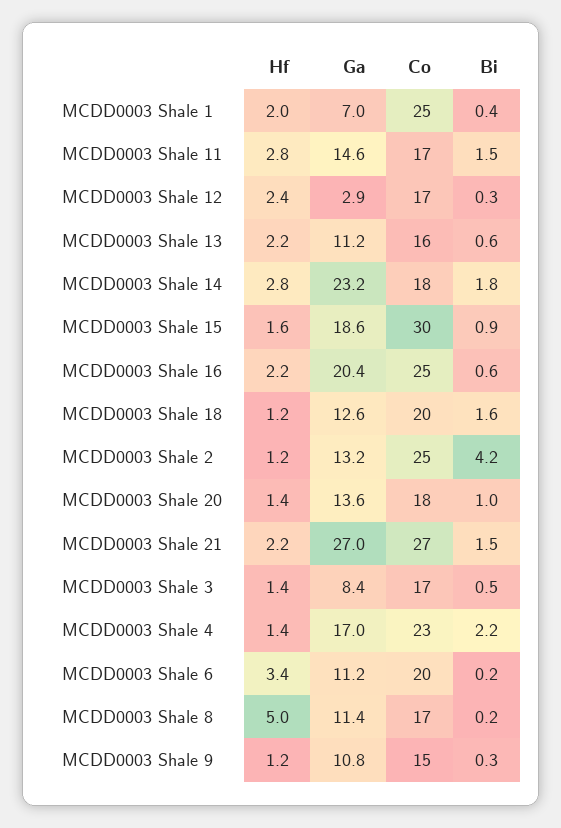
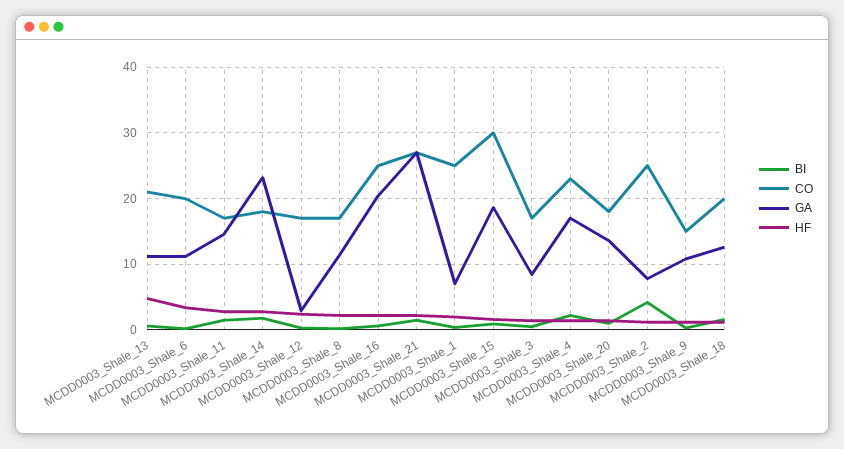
  {
    "Hf": {
      "MCDD0003 Shale 1": 2,
      "MCDD0003 Shale 11": 2.8,
      "MCDD0003 Shale 12": 2.4,
-     "MCDD0003 Shale 13": 2.2,
+     "MCDD0003 Shale 13": 5,
      "MCDD0003 Shale 14": 2.8,
      "MCDD0003 Shale 15": 1.6,
      "MCDD0003 Shale 16": 2.2,
      "MCDD0003 Shale 18": 1.2,
      "MCDD0003 Shale 2": 1.2,
      "MCDD0003 Shale 20": 1.4,
      "MCDD0003 Shale 21": 2.2,
      "MCDD0003 Shale 3": 1.4,
      "MCDD0003 Shale 4": 1.4,
      "MCDD0003 Shale 6": 3.4,
-     "MCDD0003 Shale 8": 5,
+     "MCDD0003 Shale 8": 2,
      "MCDD0003 Shale 9": 1.2
    },
    "Ga": {
      "MCDD0003 Shale 1": 7,
      "MCDD0003 Shale 11": 14.6,
      "MCDD0003 Shale 12": 2.9,
      "MCDD0003 Shale 13": 11.2,
      "MCDD0003 Shale 14": 23.2,
      "MCDD0003 Shale 15": 18.6,
      "MCDD0003 Shale 16": 20.4,
      "MCDD0003 Shale 18": 12.6,
-     "MCDD0003 Shale 2": 13.2,
+     "MCDD0003 Shale 2": 8,
      "MCDD0003 Shale 20": 13.6,
      "MCDD0003 Shale 21": 27,
      "MCDD0003 Shale 3": 8.4,
      "MCDD0003 Shale 4": 17,
      "MCDD0003 Shale 6": 11.2,
      "MCDD0003 Shale 8": 11.4,
      "MCDD0003 Shale 9": 10.8
    },
    "Co": {
      "MCDD0003 Shale 1": 25,
      "MCDD0003 Shale 11": 17,
      "MCDD0003 Shale 12": 17,
-     "MCDD0003 Shale 13": 16,
+     "MCDD0003 Shale 13": 21,
      "MCDD0003 Shale 14": 18,
      "MCDD0003 Shale 15": 30,
      "MCDD0003 Shale 16": 25,
      "MCDD0003 Shale 18": 20,
      "MCDD0003 Shale 2": 25,
      "MCDD0003 Shale 20": 18,
      "MCDD0003 Shale 21": 27,
      "MCDD0003 Shale 3": 17,
      "MCDD0003 Shale 4": 23,
      "MCDD0003 Shale 6": 20,
      "MCDD0003 Shale 8": 17,
      "MCDD0003 Shale 9": 15
    },
    "Bi": {
      "MCDD0003 Shale 1": 0.4,
      "MCDD0003 Shale 11": 1.5,
      "MCDD0003 Shale 12": 0.3,
      "MCDD0003 Shale 13": 0.6,
      "MCDD0003 Shale 14": 1.8,
      "MCDD0003 Shale 15": 0.9,
      "MCDD0003 Shale 16": 0.6,
      "MCDD0003 Shale 18": 1.6,
      "MCDD0003 Shale 2": 4.2,
      "MCDD0003 Shale 20": 1,
      "MCDD0003 Shale 21": 1.5,
      "MCDD0003 Shale 3": 0.5,
      "MCDD0003 Shale 4": 2.2,
      "MCDD0003 Shale 6": 0.2,
      "MCDD0003 Shale 8": 0.2,
      "MCDD0003 Shale 9": 0.3
    }
  }

